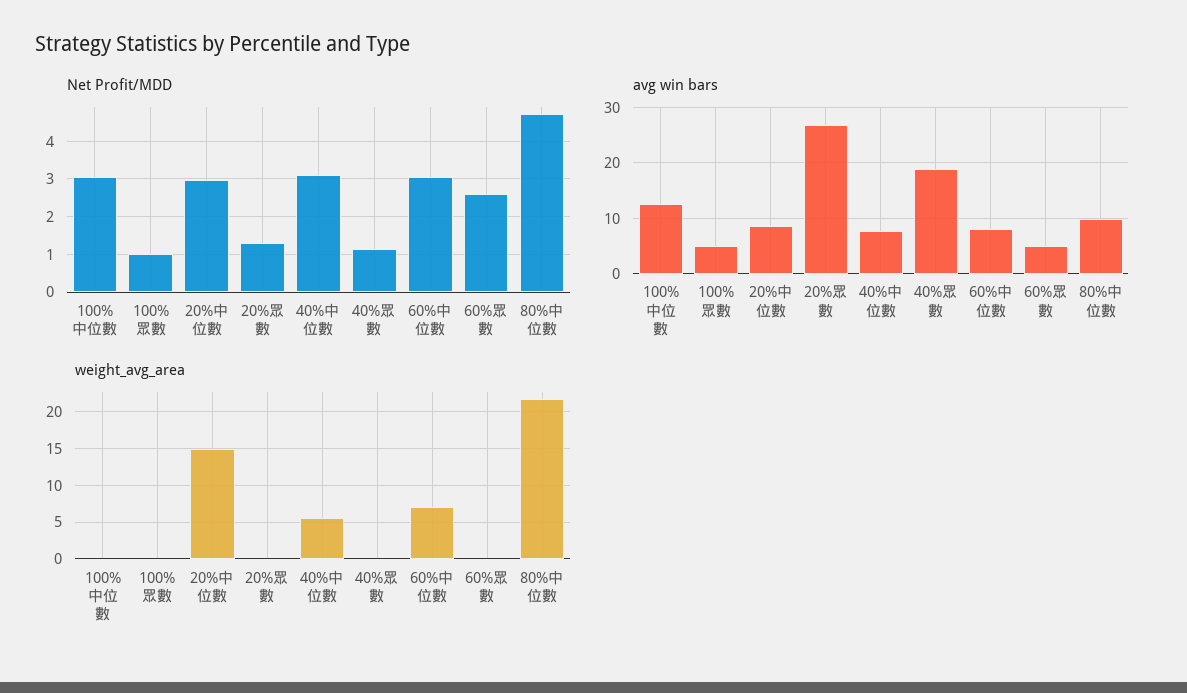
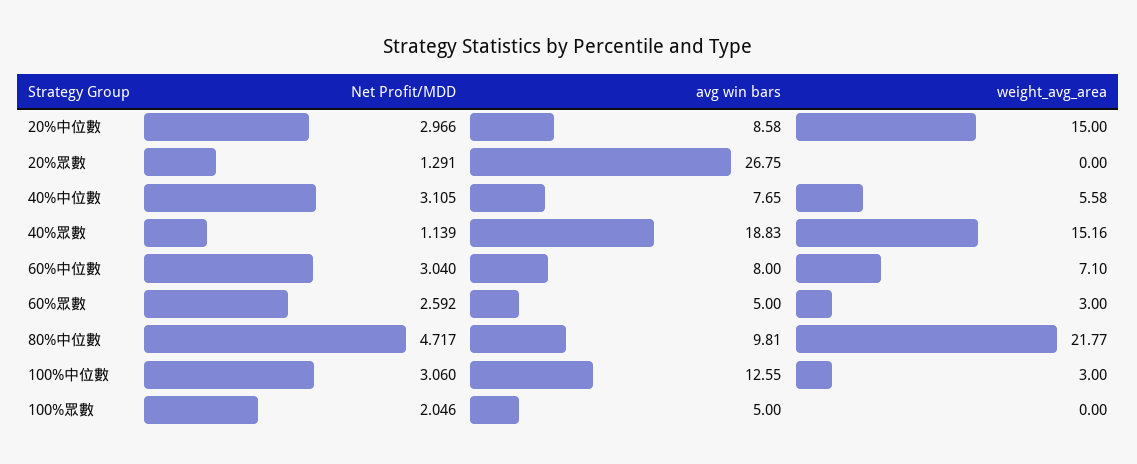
  {
    "Net Profit/MDD": {
      "100%中位數": 3.06,
-     "100%眾數": 1,
+     "100%眾數": 2.046,
      "20%中位數": 2.966,
      "20%眾數": 1.291,
      "40%中位數": 3.105,
      "40%眾數": 1.139,
      "60%中位數": 3.04,
      "60%眾數": 2.592,
      "80%中位數": 4.717
    },
    "avg win bars": {
      "100%中位數": 12.55,
      "100%眾數": 5,
      "20%中位數": 8.58,
      "20%眾數": 26.75,
      "40%中位數": 7.65,
      "40%眾數": 18.83,
      "60%中位數": 8,
      "60%眾數": 5,
      "80%中位數": 9.81
    },
    "weight_avg_area": {
-     "100%中位數": 0,
+     "100%中位數": 3,
      "100%眾數": 0,
      "20%中位數": 15,
      "20%眾數": 0,
      "40%中位數": 5.58,
-     "40%眾數": 0,
+     "40%眾數": 15.16,
      "60%中位數": 7.1,
-     "60%眾數": 0,
+     "60%眾數": 3,
      "80%中位數": 21.77
    }
  }

